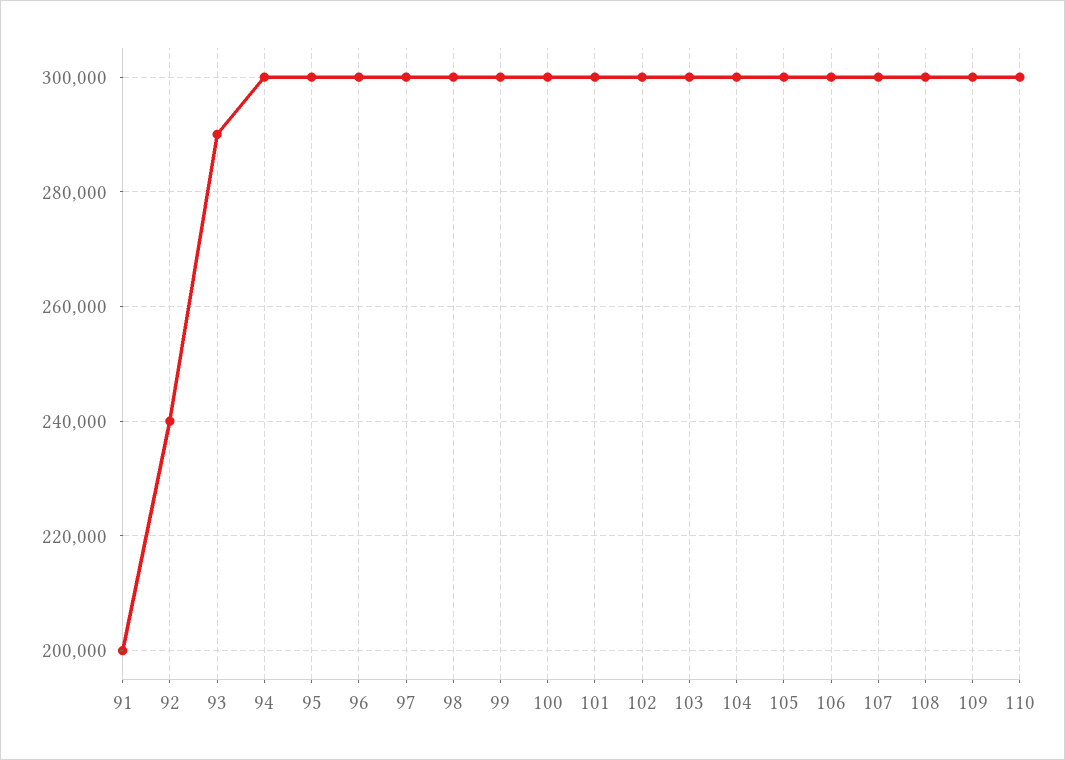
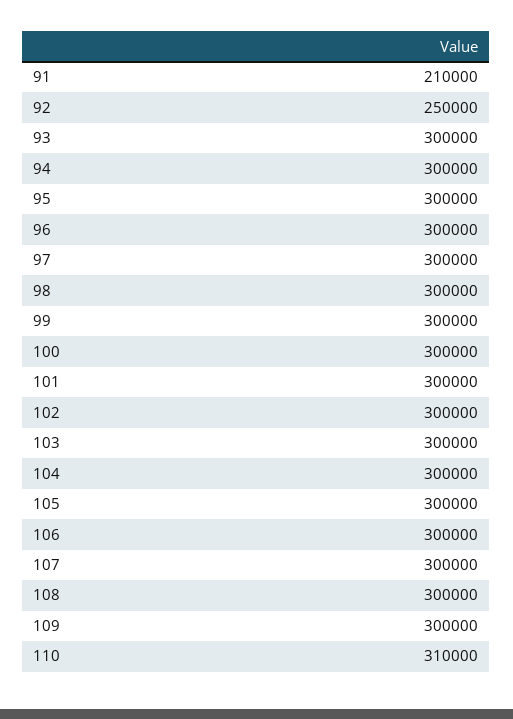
  {
-   "91": 200000,
+   "91": 210000,
-   "92": 240000,
+   "92": 250000,
-   "93": 290000,
+   "93": 300000,
    "94": 300000,
    "95": 300000,
    "96": 300000,
    "97": 300000,
    "98": 300000,
    "99": 300000,
    "100": 300000,
    "101": 300000,
    "102": 300000,
    "103": 300000,
    "104": 300000,
    "105": 300000,
    "106": 300000,
    "107": 300000,
    "108": 300000,
    "109": 300000,
-   "110": 300000
+   "110": 310000
  }

